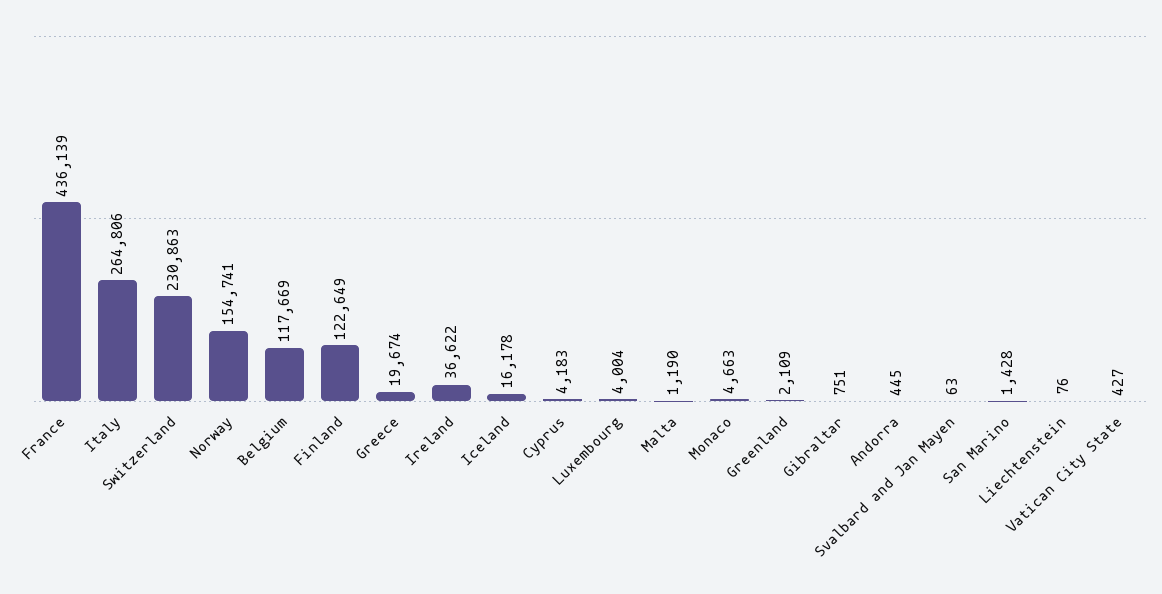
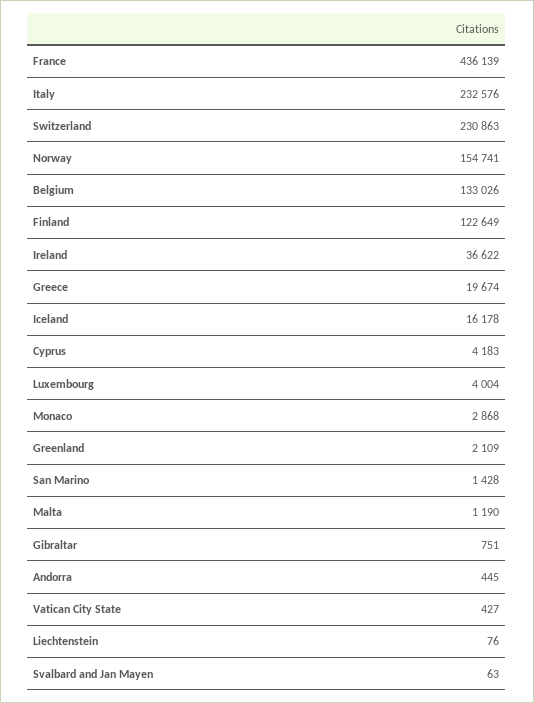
  {
    "France": 436139,
-   "Italy": 264806,
+   "Italy": 232576,
    "Switzerland": 230863,
    "Norway": 154741,
-   "Belgium": 117669,
+   "Belgium": 133026,
    "Finland": 122649,
    "Greece": 19674,
    "Ireland": 36622,
    "Iceland": 16178,
    "Cyprus": 4183,
    "Luxembourg": 4004,
    "Malta": 1190,
-   "Monaco": 4663,
+   "Monaco": 2868,
    "Greenland": 2109,
    "Gibraltar": 751,
    "Andorra": 445,
    "Svalbard and Jan Mayen": 63,
    "San Marino": 1428,
    "Liechtenstein": 76,
    "Vatican City State": 427
  }

